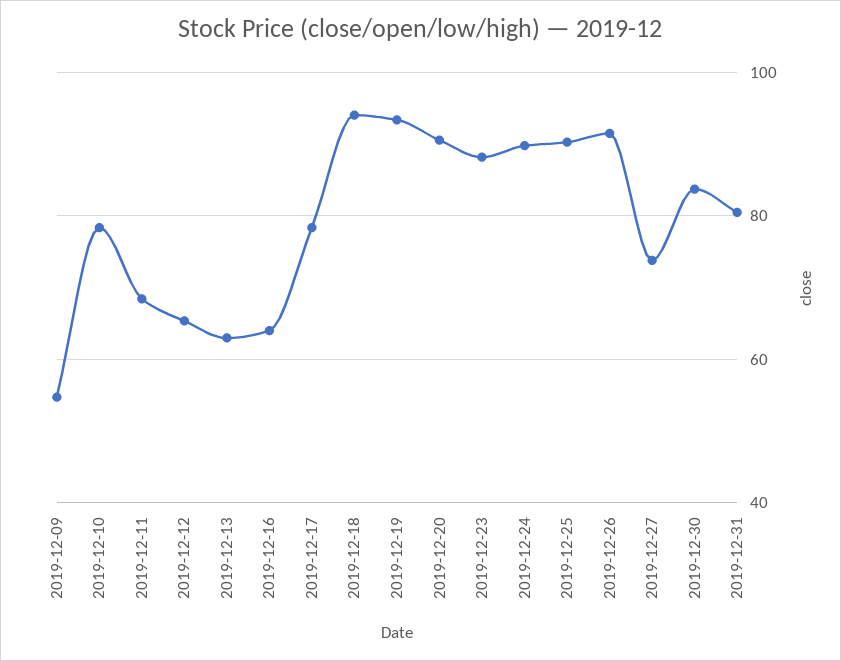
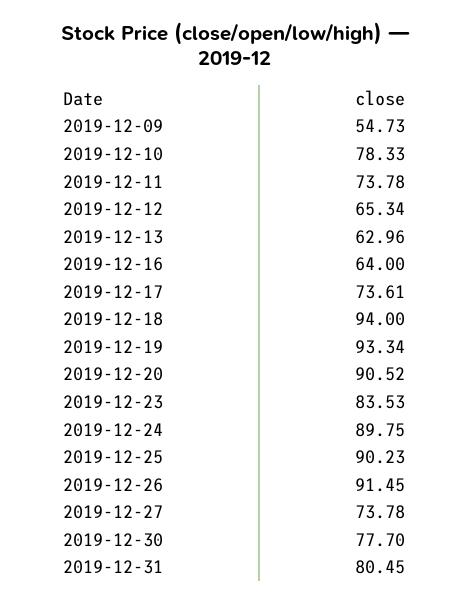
  {
    "2019-12-09": 54.73,
    "2019-12-10": 78.33,
-   "2019-12-11": 68,
+   "2019-12-11": 73.78,
    "2019-12-12": 65.34,
    "2019-12-13": 62.96,
    "2019-12-16": 64,
-   "2019-12-17": 78,
+   "2019-12-17": 73.61,
    "2019-12-18": 94,
    "2019-12-19": 93.34,
    "2019-12-20": 90.52,
-   "2019-12-23": 88,
+   "2019-12-23": 83.53,
    "2019-12-24": 89.75,
    "2019-12-25": 90.23,
    "2019-12-26": 91.45,
    "2019-12-27": 73.78,
-   "2019-12-30": 84,
+   "2019-12-30": 77.7,
    "2019-12-31": 80.45
  }

